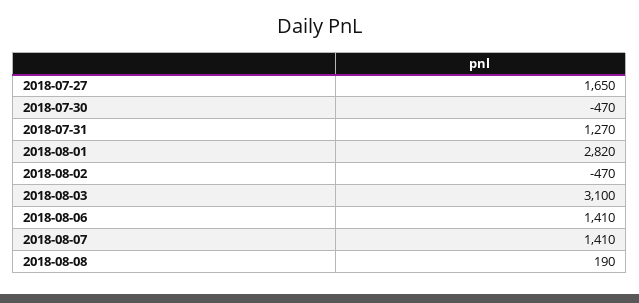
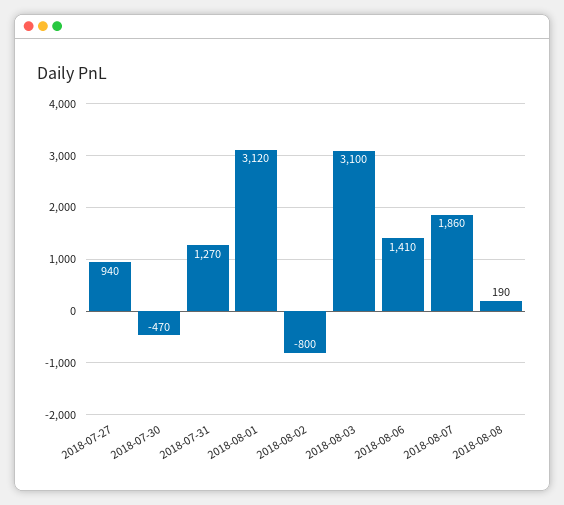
  {
-   "2018-07-27": 1650,
+   "2018-07-27": 940,
    "2018-07-30": -470,
    "2018-07-31": 1270,
-   "2018-08-01": 2820,
+   "2018-08-01": 3120,
-   "2018-08-02": -470,
+   "2018-08-02": -800,
    "2018-08-03": 3100,
    "2018-08-06": 1410,
-   "2018-08-07": 1410,
+   "2018-08-07": 1860,
    "2018-08-08": 190
  }

